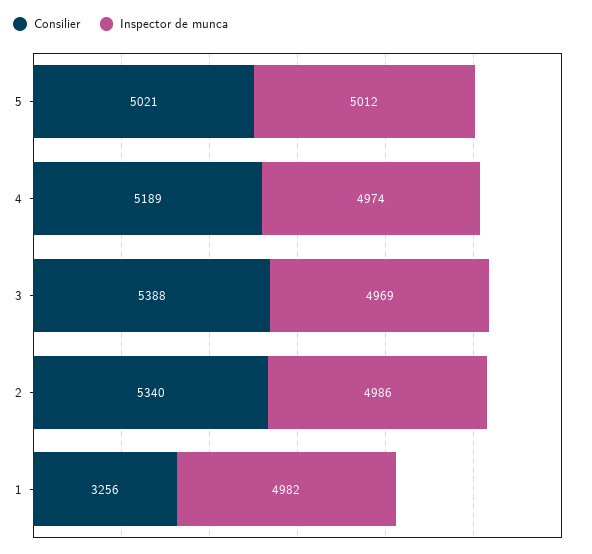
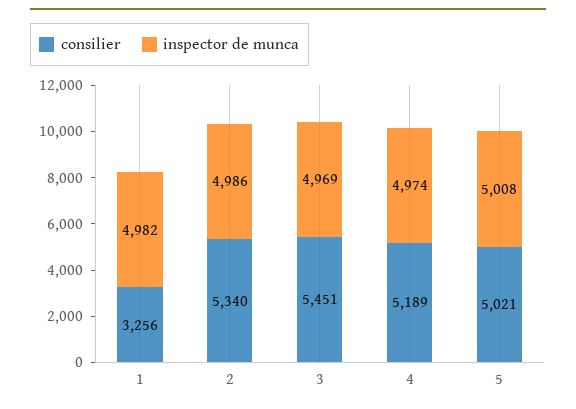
  {
    "Consilier": {
      "5": 5021,
      "4": 5189,
-     "3": 5388,
+     "3": 5451,
      "2": 5340,
      "1": 3256
    },
    "Inspector de munca": {
-     "5": 5012,
+     "5": 5008,
      "4": 4974,
      "3": 4969,
      "2": 4986,
      "1": 4982
    }
  }

